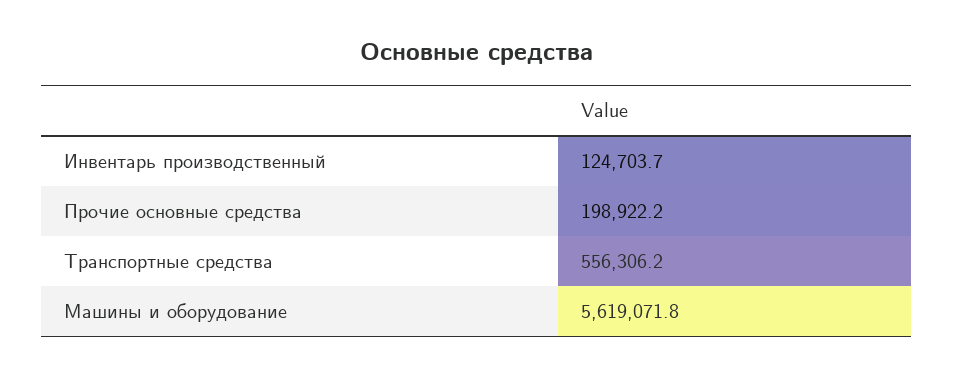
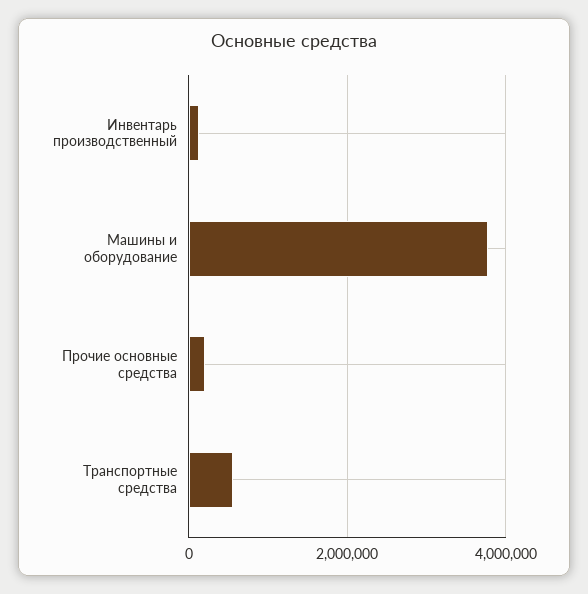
  {
    "Инвентарь производственный": 124703.7,
    "Прочие основные средства": 198922.2,
    "Транспортные средства": 556306.2,
-   "Машины и оборудование": 5619071.8
+   "Машины и оборудование": 3800000
  }

